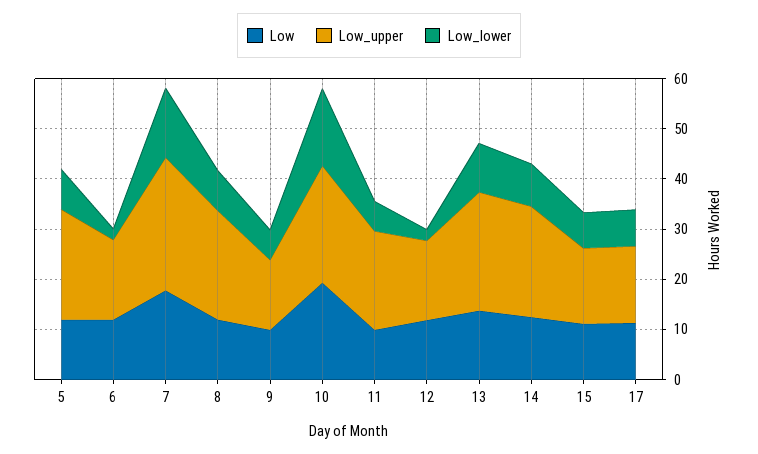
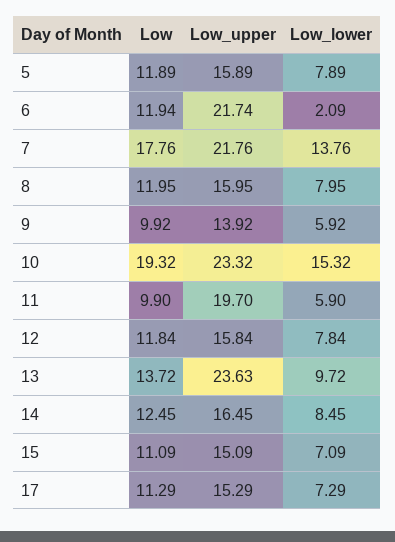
  {
    "Low": {
      "5": 11.89,
      "6": 11.94,
      "7": 17.76,
      "8": 11.95,
      "9": 9.92,
      "10": 19.32,
      "11": 9.9,
      "12": 11.84,
      "13": 13.72,
      "14": 12.45,
      "15": 11.09,
      "17": 11.29
    },
    "Low_upper": {
-     "5": 22,
+     "5": 15.89,
-     "6": 16,
+     "6": 21.74,
-     "7": 26,
+     "7": 21.76,
-     "8": 22,
+     "8": 15.95,
      "9": 13.92,
      "10": 23.32,
      "11": 19.7,
      "12": 15.84,
      "13": 23.63,
-     "14": 22,
+     "14": 16.45,
      "15": 15.09,
      "17": 15.29
    },
    "Low_lower": {
      "5": 7.89,
      "6": 2.09,
      "7": 13.76,
      "8": 7.95,
      "9": 5.92,
      "10": 15.32,
      "11": 5.9,
-     "12": 2,
+     "12": 7.84,
      "13": 9.72,
      "14": 8.45,
      "15": 7.09,
      "17": 7.29
    }
  }

